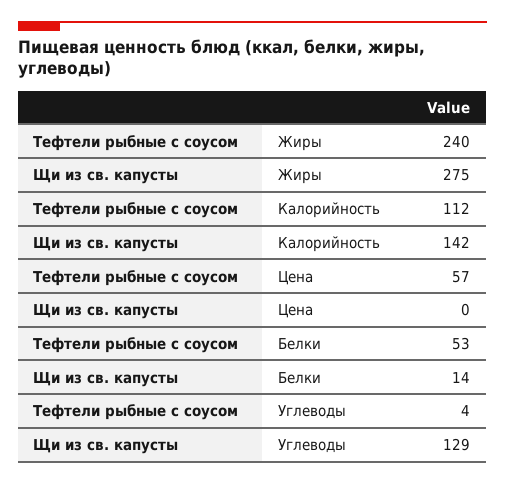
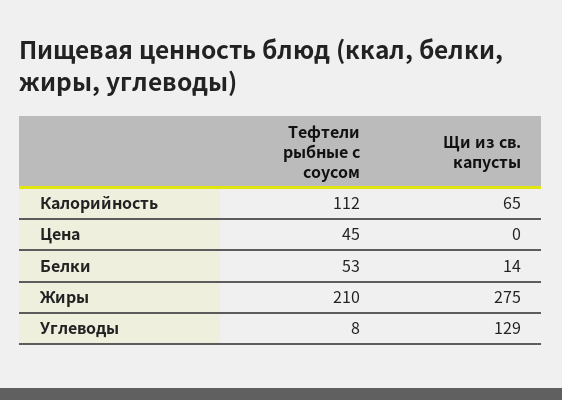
  {
    "Тефтели рыбные с соусом": {
-     "Жиры": 240,
+     "Жиры": 210,
      "Калорийность": 112,
-     "Цена": 57,
+     "Цена": 45,
      "Белки": 53,
-     "Углеводы": 4
+     "Углеводы": 8
    },
    "Щи из св. капусты": {
      "Жиры": 275,
-     "Калорийность": 142,
+     "Калорийность": 65,
      "Цена": 0,
      "Белки": 14,
      "Углеводы": 129
    }
  }

